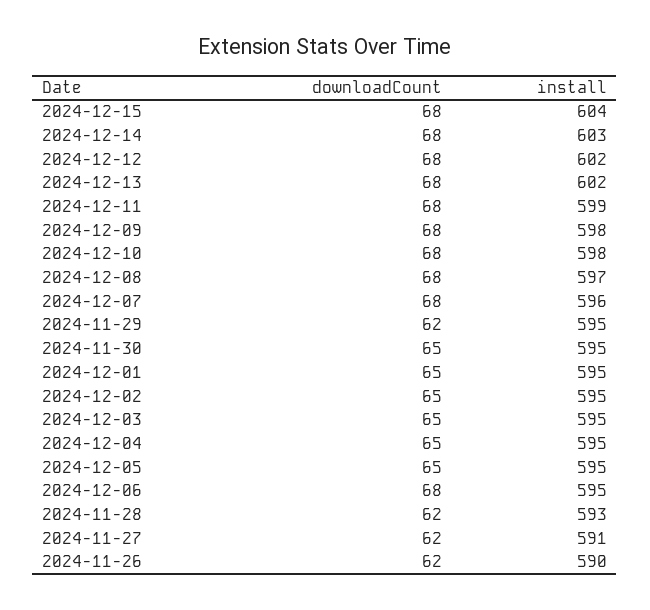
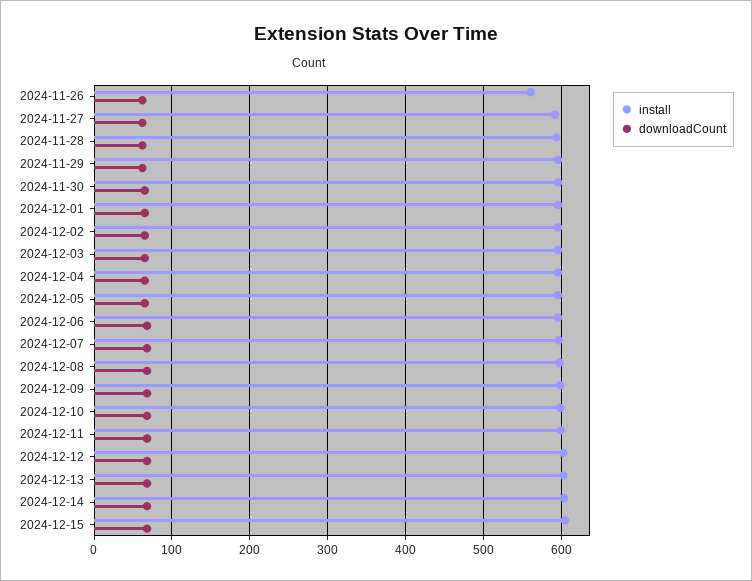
  {
    "downloadCount": {
      "2024-12-15": 68,
      "2024-12-14": 68,
      "2024-12-12": 68,
      "2024-12-13": 68,
      "2024-12-11": 68,
      "2024-12-09": 68,
      "2024-12-10": 68,
      "2024-12-08": 68,
      "2024-12-07": 68,
      "2024-11-29": 62,
      "2024-11-30": 65,
      "2024-12-01": 65,
      "2024-12-02": 65,
      "2024-12-03": 65,
      "2024-12-04": 65,
      "2024-12-05": 65,
      "2024-12-06": 68,
      "2024-11-28": 62,
      "2024-11-27": 62,
      "2024-11-26": 62
    },
    "install": {
      "2024-12-15": 604,
      "2024-12-14": 603,
      "2024-12-12": 602,
      "2024-12-13": 602,
      "2024-12-11": 599,
      "2024-12-09": 598,
      "2024-12-10": 598,
      "2024-12-08": 597,
      "2024-12-07": 596,
      "2024-11-29": 595,
      "2024-11-30": 595,
      "2024-12-01": 595,
      "2024-12-02": 595,
      "2024-12-03": 595,
      "2024-12-04": 595,
      "2024-12-05": 595,
      "2024-12-06": 595,
      "2024-11-28": 593,
      "2024-11-27": 591,
-     "2024-11-26": 590
+     "2024-11-26": 560
    }
  }

